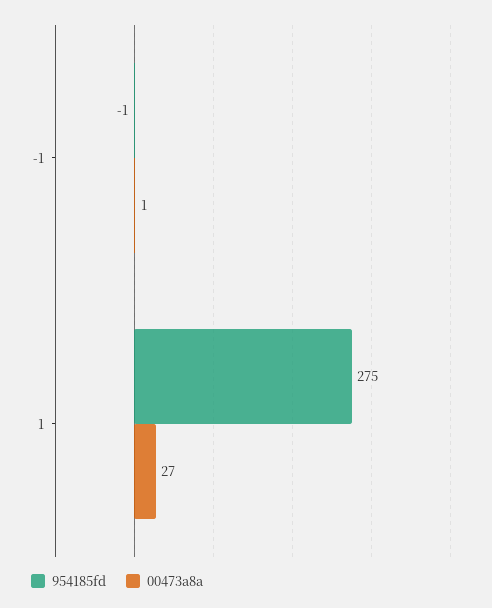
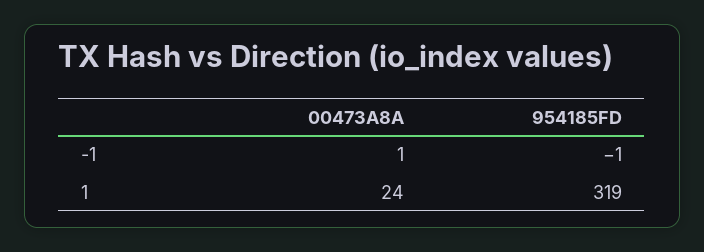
  {
    "954185fd": {
      "-1": -1,
-     "1": 275
+     "1": 319
    },
    "00473a8a": {
      "-1": 1,
-     "1": 27
+     "1": 24
    }
  }

